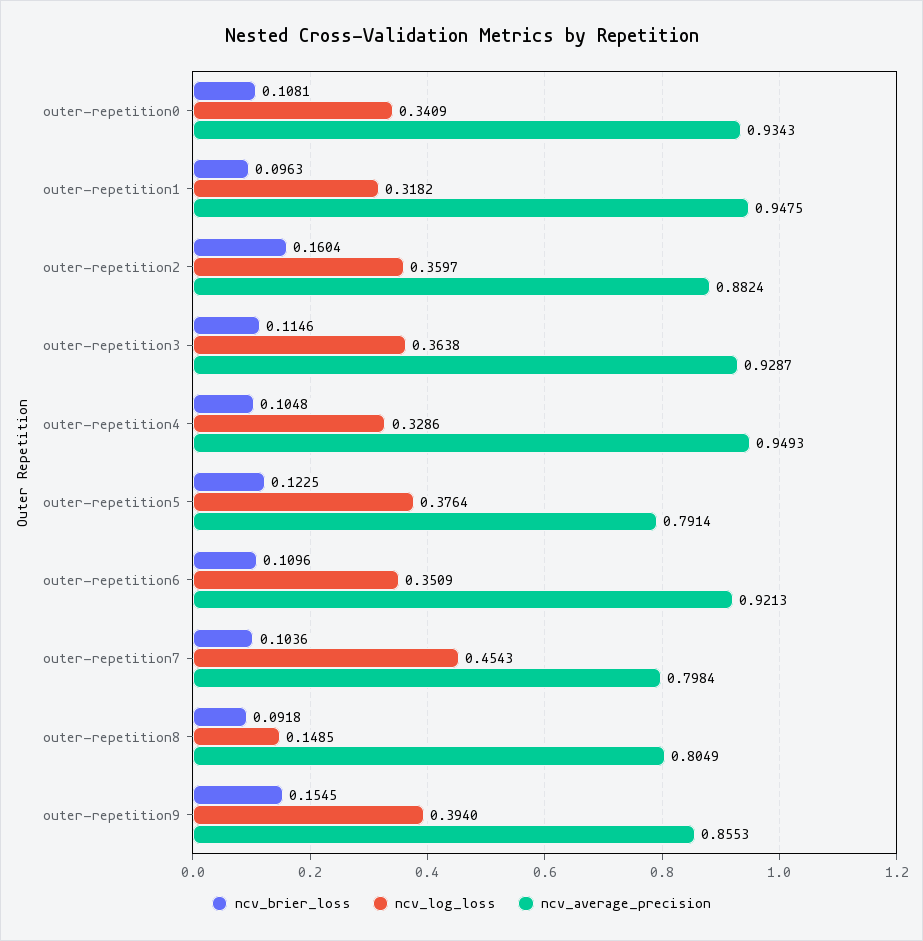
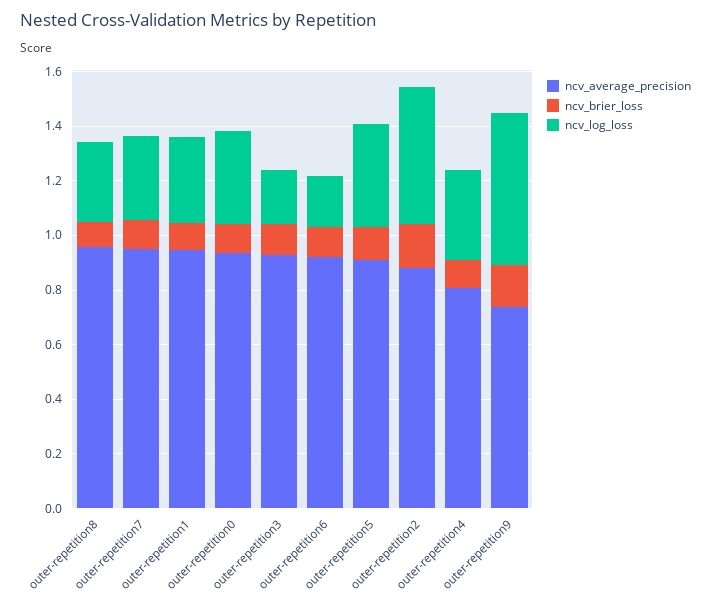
  {
    "ncv_brier_loss": {
      "outer-repetition0": 0.1081,
      "outer-repetition1": 0.0963,
      "outer-repetition2": 0.1604,
      "outer-repetition3": 0.1146,
      "outer-repetition4": 0.1048,
      "outer-repetition5": 0.1225,
      "outer-repetition6": 0.1096,
      "outer-repetition7": 0.1036,
      "outer-repetition8": 0.0918,
      "outer-repetition9": 0.1545
    },
    "ncv_log_loss": {
      "outer-repetition0": 0.3409,
      "outer-repetition1": 0.3182,
-     "outer-repetition2": 0.3597,
+     "outer-repetition2": 0.5,
-     "outer-repetition3": 0.3638,
+     "outer-repetition3": 0.2,
      "outer-repetition4": 0.3286,
      "outer-repetition5": 0.3764,
-     "outer-repetition6": 0.3509,
+     "outer-repetition6": 0.2,
-     "outer-repetition7": 0.4543,
+     "outer-repetition7": 0.3,
-     "outer-repetition8": 0.1485,
+     "outer-repetition8": 0.3,
-     "outer-repetition9": 0.394
+     "outer-repetition9": 0.55
    },
    "ncv_average_precision": {
      "outer-repetition0": 0.9343,
      "outer-repetition1": 0.9475,
      "outer-repetition2": 0.8824,
      "outer-repetition3": 0.9287,
-     "outer-repetition4": 0.9493,
+     "outer-repetition4": 0.8,
-     "outer-repetition5": 0.7914,
+     "outer-repetition5": 0.9,
      "outer-repetition6": 0.9213,
-     "outer-repetition7": 0.7984,
+     "outer-repetition7": 0.95,
-     "outer-repetition8": 0.8049,
+     "outer-repetition8": 0.95,
-     "outer-repetition9": 0.8553
+     "outer-repetition9": 0.75
    }
  }

